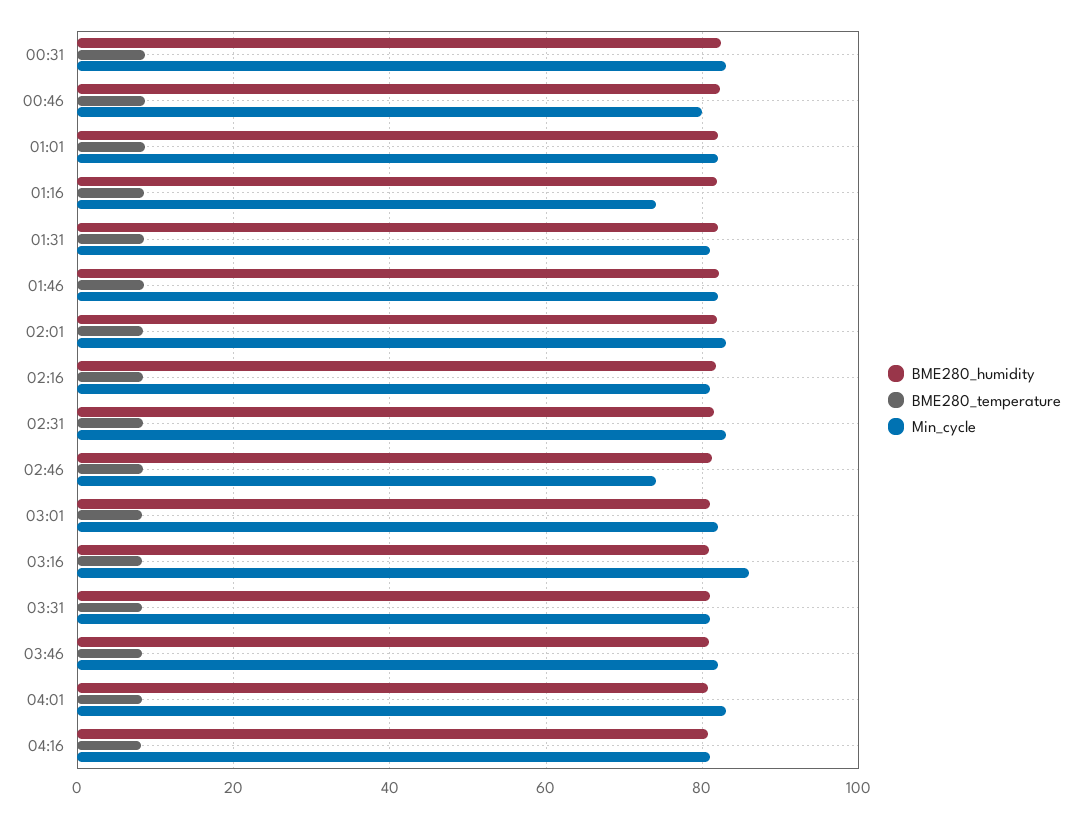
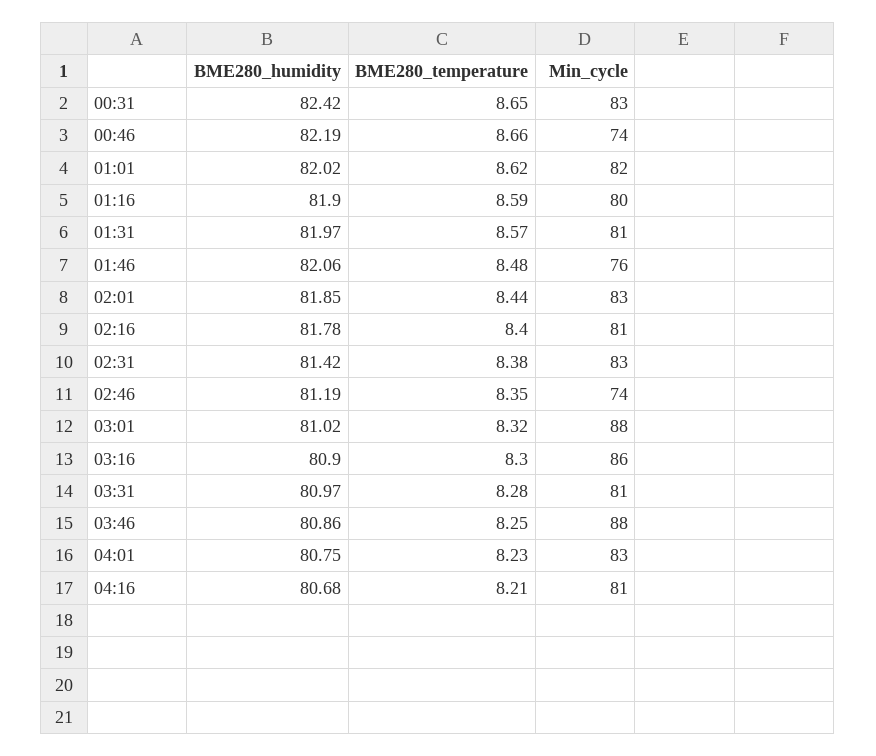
  {
    "BME280_humidity": {
      "00:31": 82.42,
      "00:46": 82.19,
      "01:01": 82.02,
      "01:16": 81.9,
      "01:31": 81.97,
      "01:46": 82.06,
      "02:01": 81.85,
      "02:16": 81.78,
      "02:31": 81.42,
      "02:46": 81.19,
      "03:01": 81.02,
      "03:16": 80.9,
      "03:31": 80.97,
      "03:46": 80.86,
      "04:01": 80.75,
      "04:16": 80.68
    },
    "BME280_temperature": {
      "00:31": 8.65,
      "00:46": 8.66,
      "01:01": 8.62,
      "01:16": 8.59,
      "01:31": 8.57,
      "01:46": 8.48,
      "02:01": 8.44,
      "02:16": 8.4,
      "02:31": 8.38,
      "02:46": 8.35,
      "03:01": 8.32,
      "03:16": 8.3,
      "03:31": 8.28,
      "03:46": 8.25,
      "04:01": 8.23,
      "04:16": 8.21
    },
    "Min_cycle": {
      "00:31": 83,
-     "00:46": 80,
+     "00:46": 74,
      "01:01": 82,
-     "01:16": 74,
+     "01:16": 80,
      "01:31": 81,
-     "01:46": 82,
+     "01:46": 76,
      "02:01": 83,
      "02:16": 81,
      "02:31": 83,
      "02:46": 74,
-     "03:01": 82,
+     "03:01": 88,
      "03:16": 86,
      "03:31": 81,
-     "03:46": 82,
+     "03:46": 88,
      "04:01": 83,
      "04:16": 81
    }
  }

